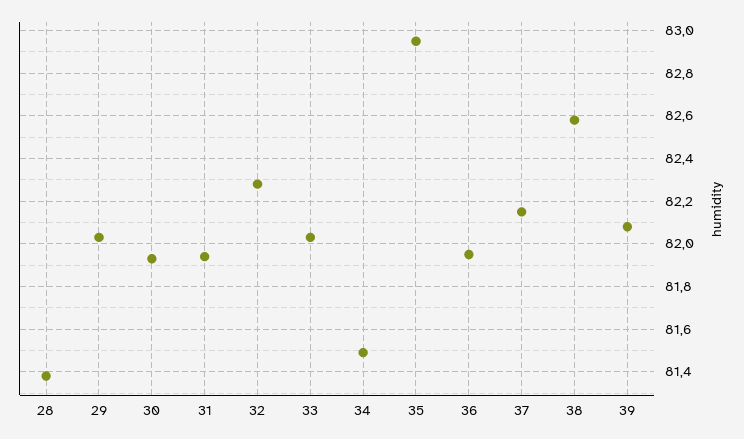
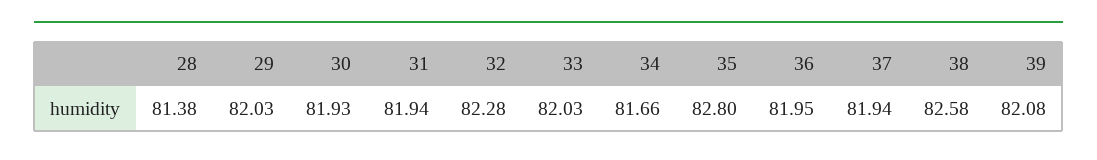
  {
    "28": 81.38,
    "29": 82.03,
    "30": 81.93,
    "31": 81.94,
    "32": 82.28,
    "33": 82.03,
-   "34": 81.5,
+   "34": 81.66,
-   "35": 82.95,
+   "35": 82.8,
    "36": 81.95,
-   "37": 82.15,
+   "37": 81.94,
    "38": 82.58,
    "39": 82.08
  }

